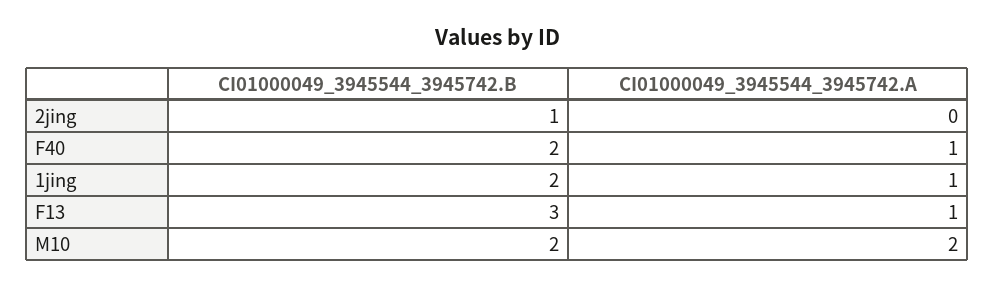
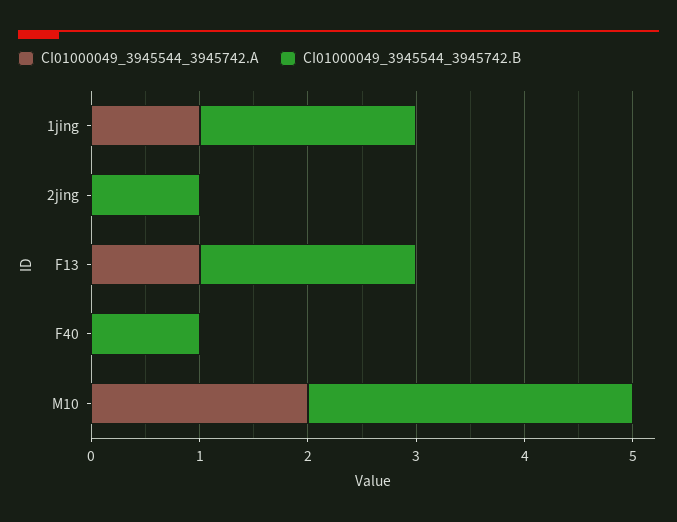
  {
    "CI01000049_3945544_3945742.B": {
      "2jing": 1,
-     "F40": 2,
+     "F40": 1,
      "1jing": 2,
-     "F13": 3,
+     "F13": 2,
-     "M10": 2
+     "M10": 3
    },
    "CI01000049_3945544_3945742.A": {
      "2jing": 0,
-     "F40": 1,
+     "F40": 0,
      "1jing": 1,
      "F13": 1,
      "M10": 2
    }
  }

